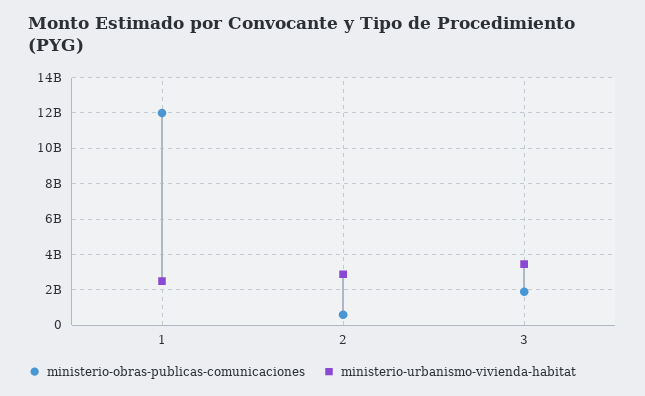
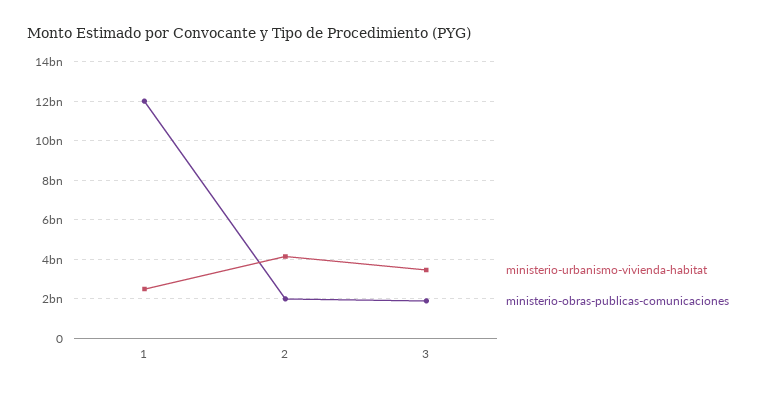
  {
    "ministerio-obras-publicas-comunicaciones": {
      "1": 12000000000,
-     "2": 500000000,
+     "2": 2000000000,
      "3": 2000000000
    },
    "ministerio-urbanismo-vivienda-habitat": {
      "1": 2500000000,
-     "2": 3000000000,
+     "2": 4000000000,
      "3": 3500000000
    }
  }

